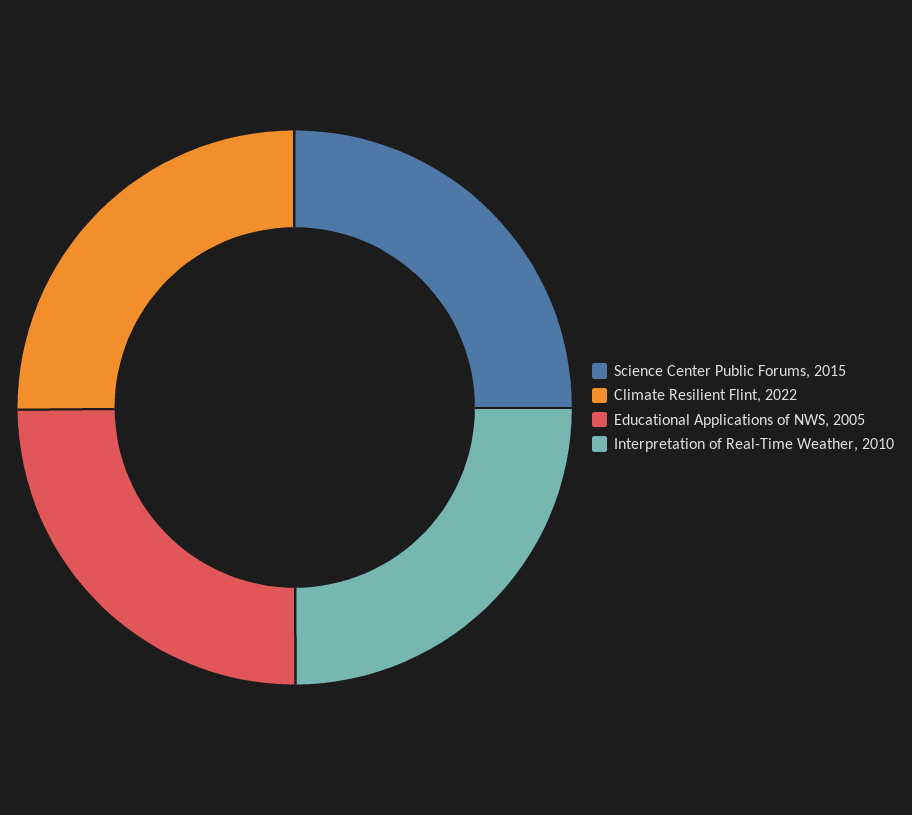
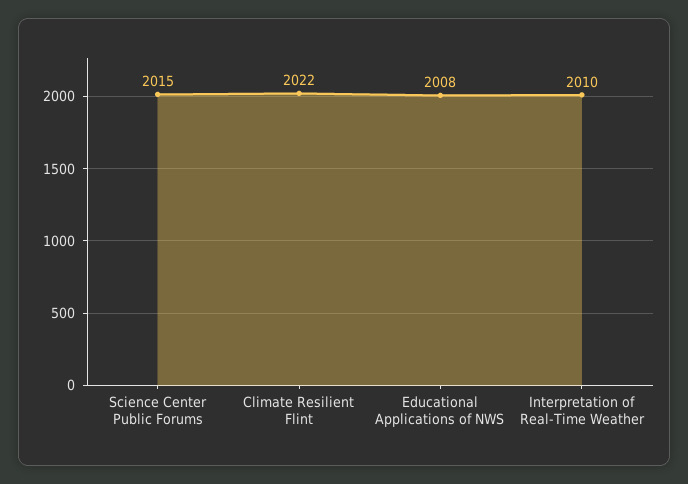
  {
    "Science Center Public Forums": 2015,
    "Climate Resilient Flint": 2022,
-   "Educational Applications of NWS": 2005,
+   "Educational Applications of NWS": 2008,
    "Interpretation of Real-Time Weather": 2010
  }

